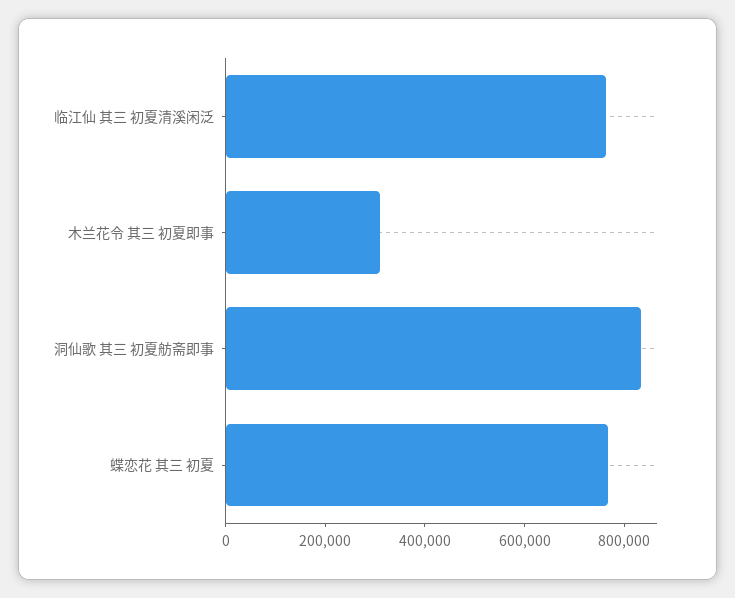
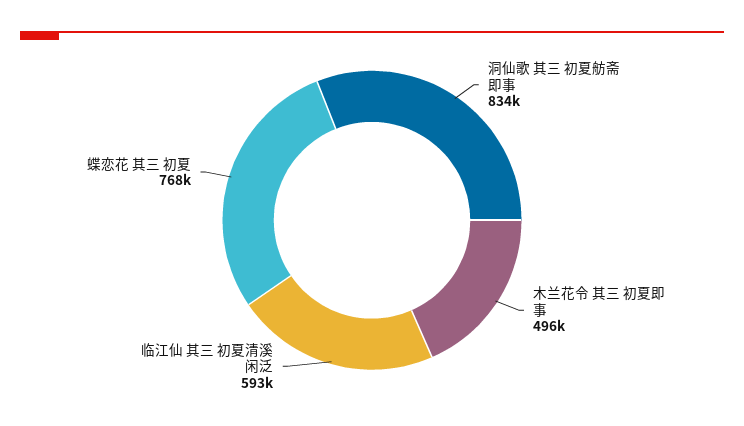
  {
-   "临江仙 其三 初夏清溪闲泛": 750000,
+   "临江仙 其三 初夏清溪闲泛": 593000,
-   "木兰花令 其三 初夏即事": 300000,
+   "木兰花令 其三 初夏即事": 496000,
    "洞仙歌 其三 初夏舫斋即事": 834000,
    "蝶恋花 其三 初夏": 768000
  }

